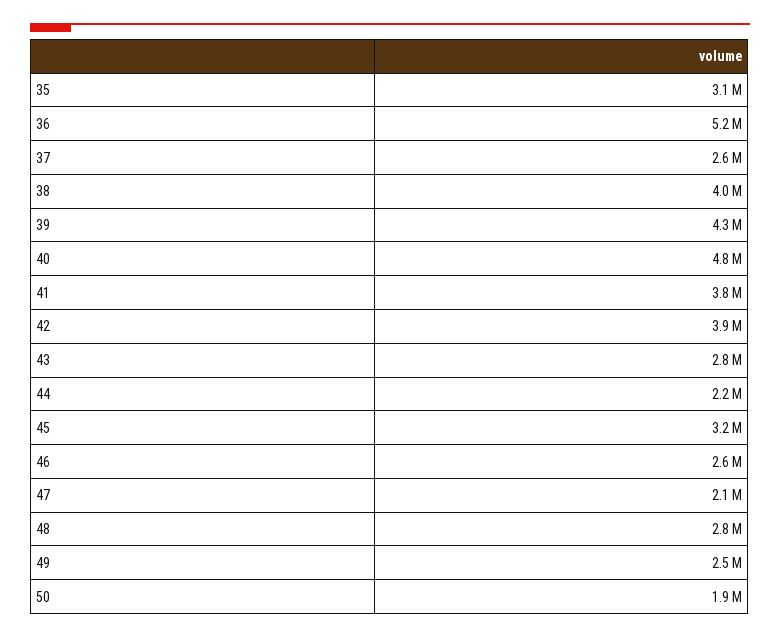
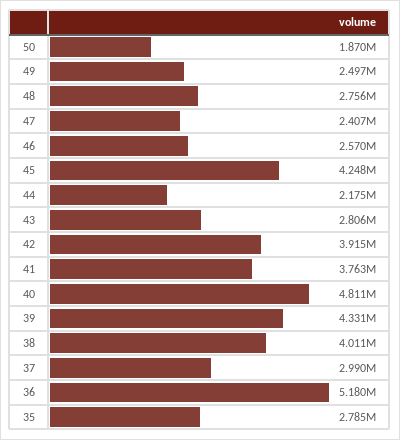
  {
-   "35": 3100000,
+   "35": 2785000,
    "36": 5180000,
-   "37": 2600000,
+   "37": 2990000,
    "38": 4011000,
    "39": 4331000,
    "40": 4811000,
    "41": 3763000,
    "42": 3915000,
    "43": 2806000,
    "44": 2175000,
-   "45": 3200000,
+   "45": 4248000,
    "46": 2570000,
-   "47": 2100000,
+   "47": 2407000,
    "48": 2756000,
    "49": 2497000,
    "50": 1870000
  }

